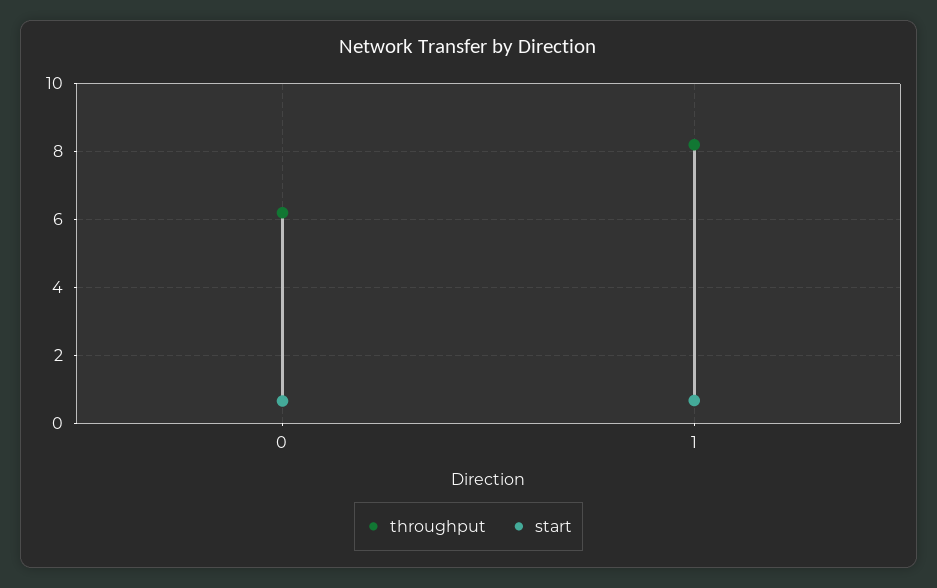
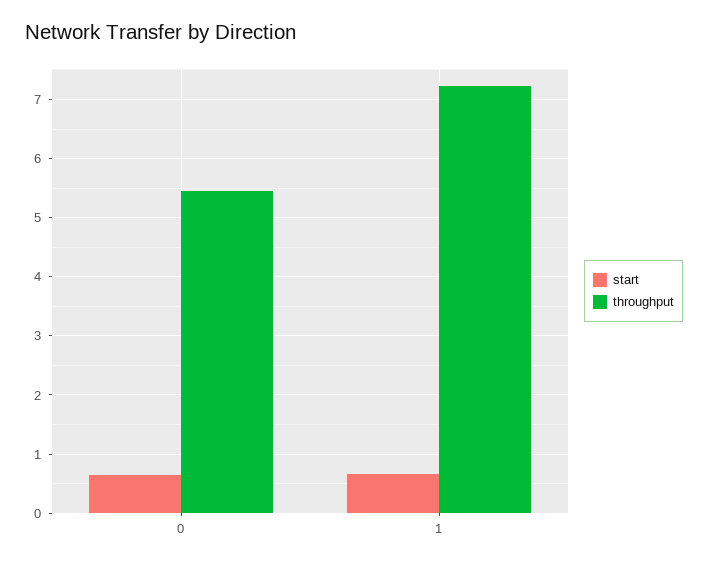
  {
    "throughput": {
-     "0": 6.2,
+     "0": 5.4,
-     "1": 8.2
+     "1": 7.2
    },
    "start": {
      "0": 0.6,
      "1": 0.6
    }
  }

